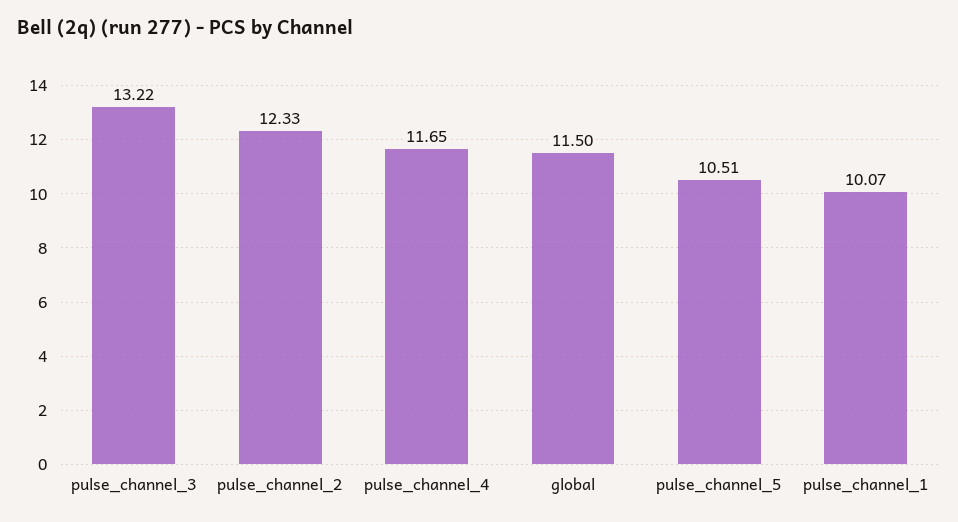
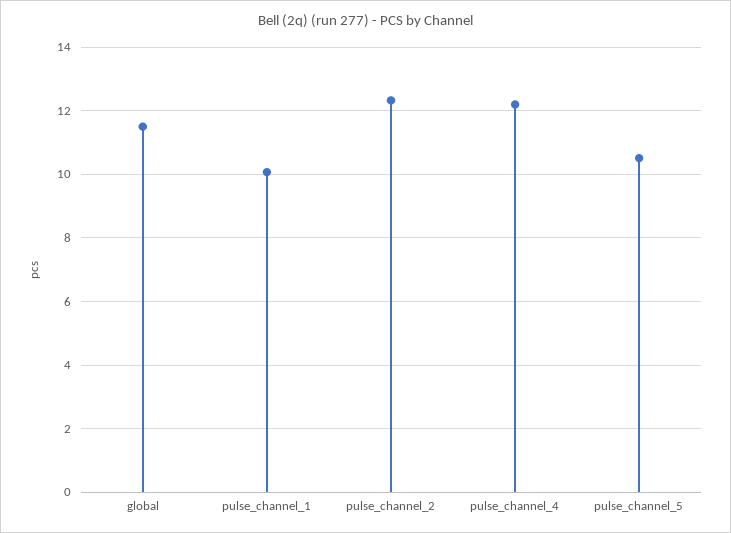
  {
-   "pulse_channel_3": 13.22,
    "pulse_channel_2": 12.33,
-   "pulse_channel_4": 11.65,
+   "pulse_channel_4": 12.2,
    "global": 11.5,
    "pulse_channel_5": 10.51,
    "pulse_channel_1": 10.07
  }

